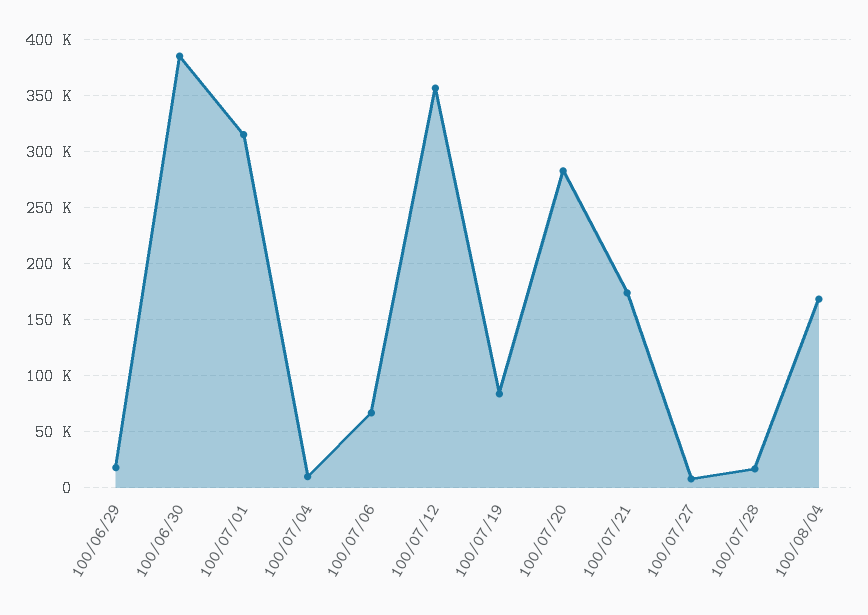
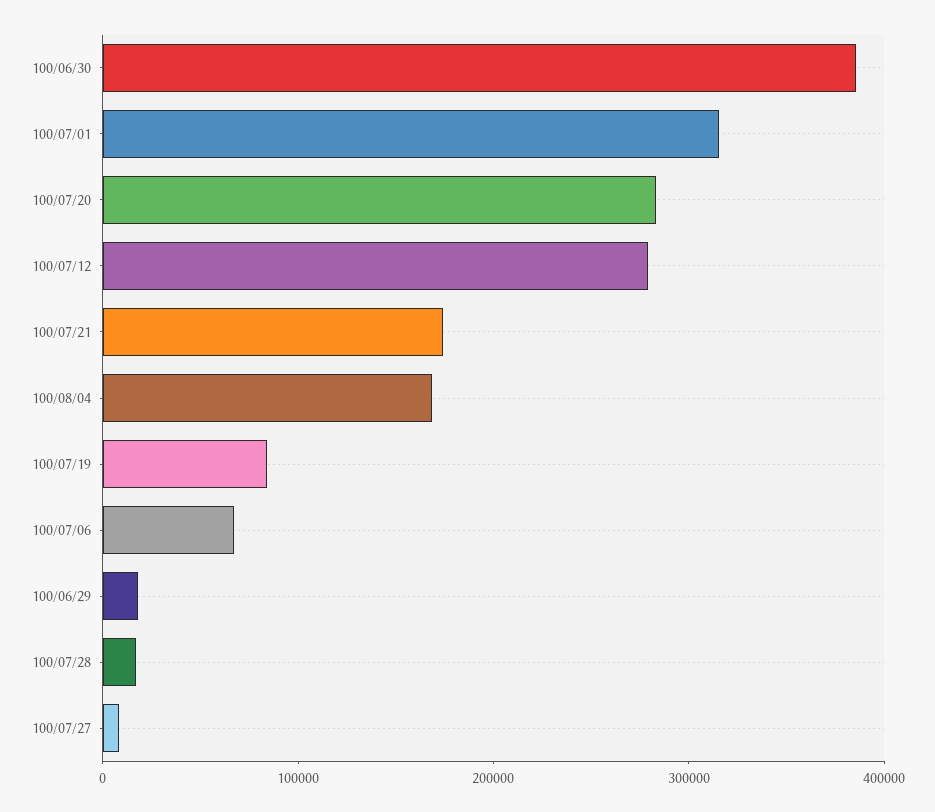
  {
    "100/06/29": 20000,
    "100/06/30": 390000,
    "100/07/01": 320000,
-   "100/07/04": 10000,
    "100/07/06": 70000,
-   "100/07/12": 360000,
+   "100/07/12": 280000,
    "100/07/19": 80000,
    "100/07/20": 280000,
    "100/07/21": 170000,
    "100/07/27": 10000,
    "100/07/28": 20000,
    "100/08/04": 170000
  }

